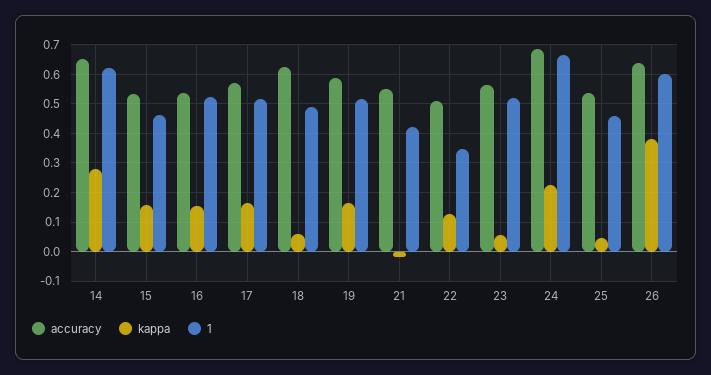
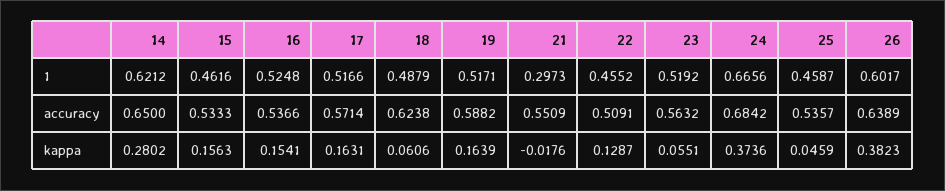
  {
    "accuracy": {
      "14": 0.65,
      "15": 0.5333,
      "16": 0.5366,
      "17": 0.5714,
      "18": 0.6238,
      "19": 0.5882,
      "21": 0.5509,
      "22": 0.5091,
      "23": 0.5632,
      "24": 0.6842,
      "25": 0.5357,
      "26": 0.6389
    },
    "kappa": {
      "14": 0.2802,
      "15": 0.1563,
      "16": 0.1541,
      "17": 0.1631,
      "18": 0.0606,
      "19": 0.1639,
      "21": -0.0176,
      "22": 0.1287,
      "23": 0.0551,
-     "24": 0.225,
+     "24": 0.3736,
      "25": 0.0459,
      "26": 0.3823
    },
    "1": {
      "14": 0.6212,
      "15": 0.4616,
      "16": 0.5248,
      "17": 0.5166,
      "18": 0.4879,
      "19": 0.5171,
-     "21": 0.425,
+     "21": 0.2973,
-     "22": 0.35,
+     "22": 0.4552,
      "23": 0.5192,
      "24": 0.6656,
      "25": 0.4587,
      "26": 0.6017
    }
  }

